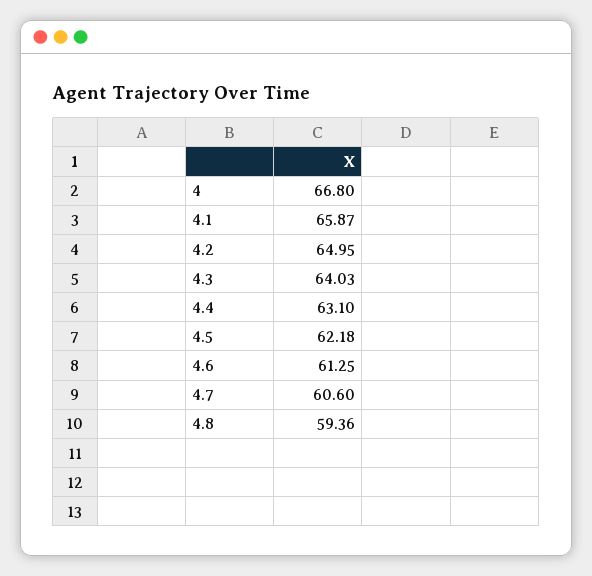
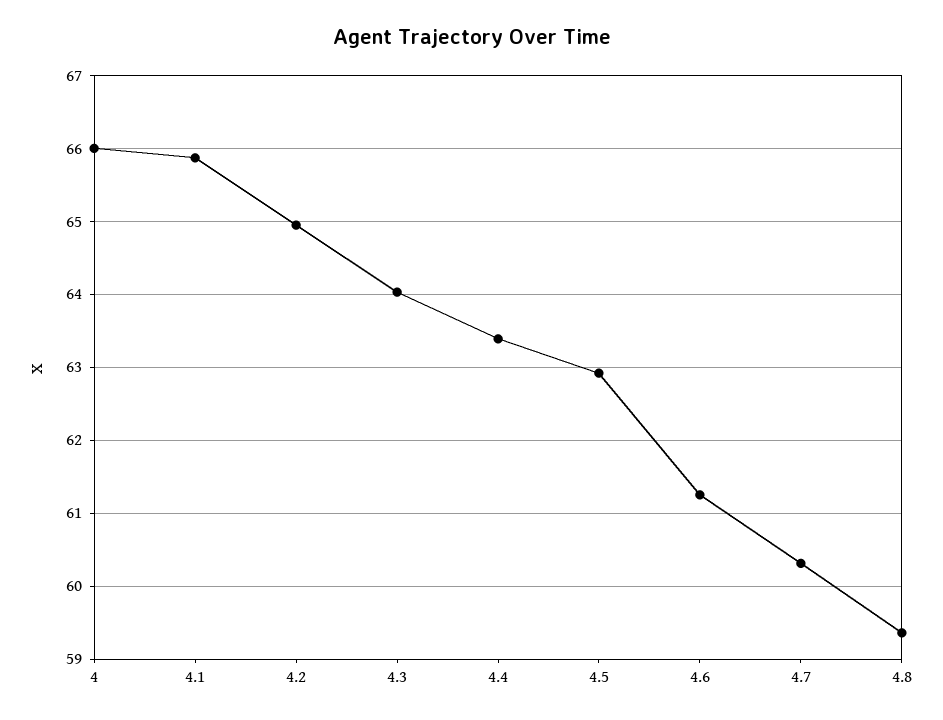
  {
-   "4": 66.8,
+   "4": 66,
    "4.1": 65.87,
    "4.2": 64.95,
    "4.3": 64.03,
-   "4.4": 63.1,
+   "4.4": 63.4,
-   "4.5": 62.18,
+   "4.5": 62.9,
    "4.6": 61.25,
-   "4.7": 60.6,
+   "4.7": 60.3,
    "4.8": 59.36
  }

